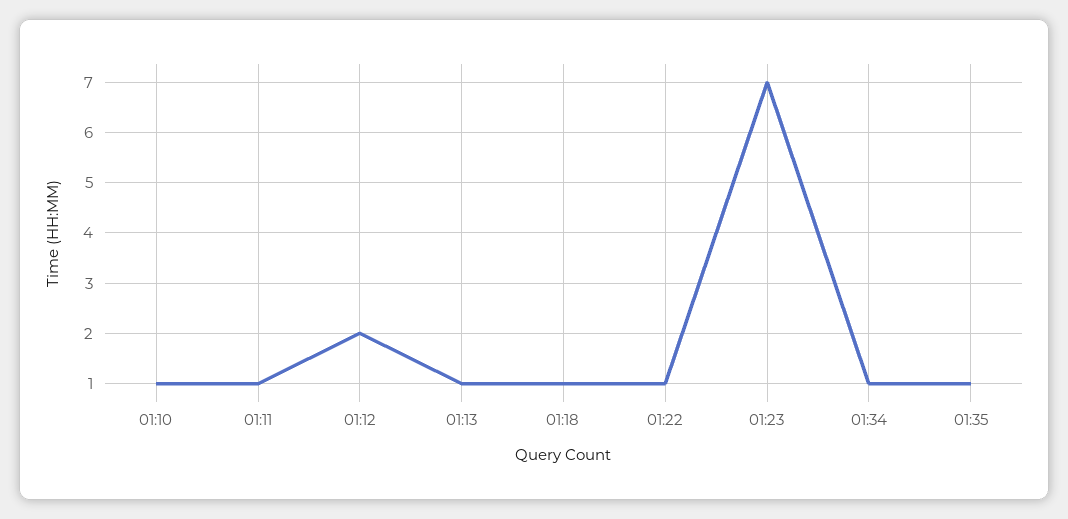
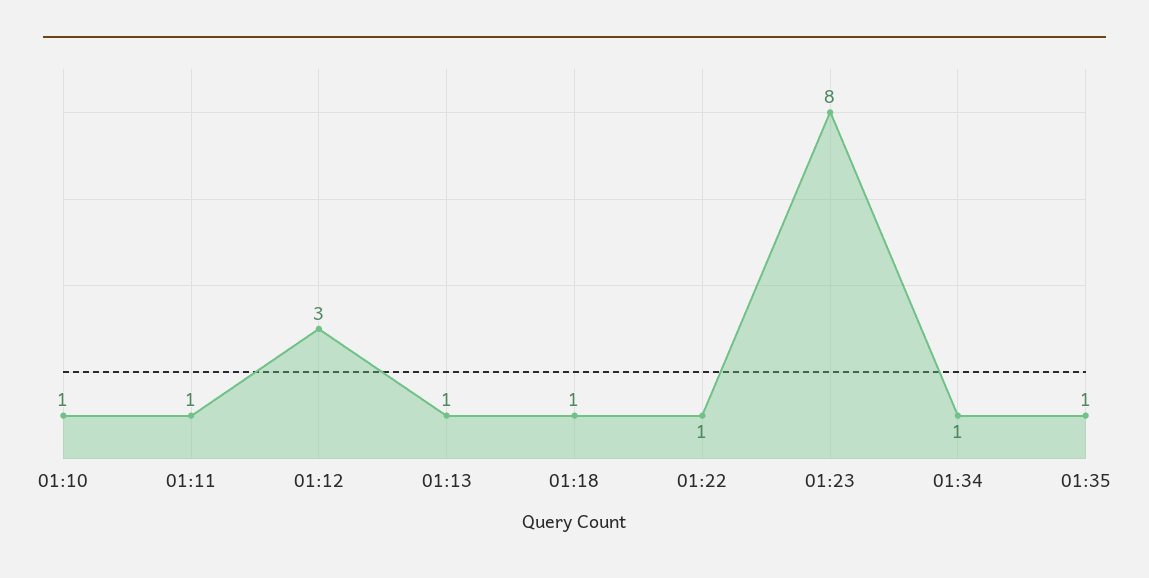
  {
    "01:10": 1,
    "01:11": 1,
-   "01:12": 2,
+   "01:12": 3,
    "01:13": 1,
    "01:18": 1,
    "01:22": 1,
-   "01:23": 7,
+   "01:23": 8,
    "01:34": 1,
    "01:35": 1
  }

